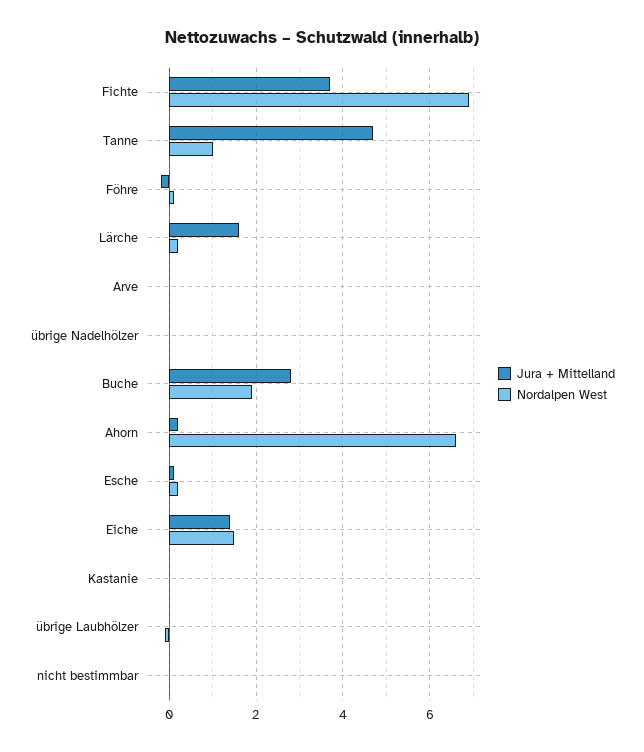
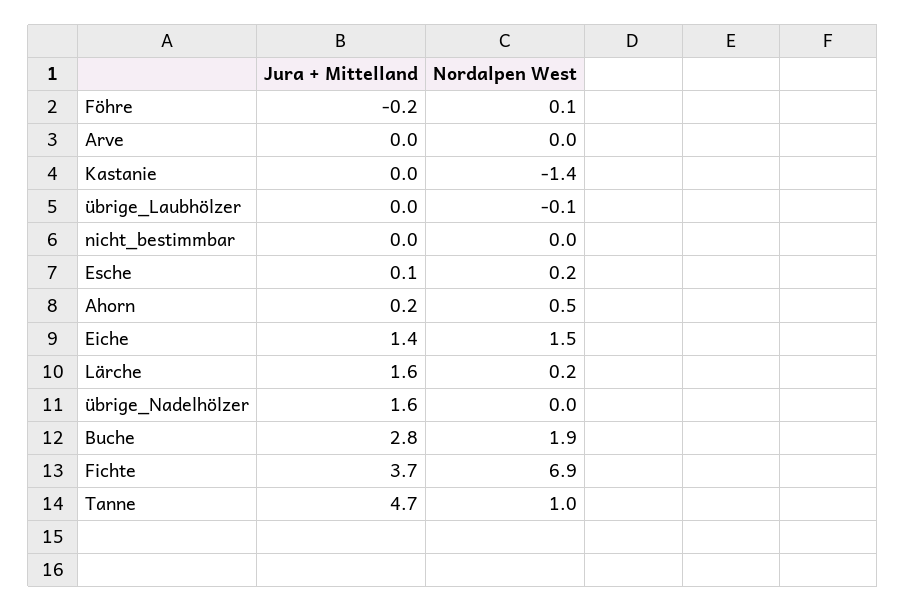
  {
    "Jura + Mittelland": {
      "Fichte": 3.7,
      "Tanne": 4.7,
      "Föhre": -0.2,
      "Lärche": 1.6,
      "Arve": 0,
-     "übrige Nadelhölzer": 0,
+     "übrige Nadelhölzer": 1.6,
      "Buche": 2.8,
      "Ahorn": 0.2,
      "Esche": 0.1,
      "Eiche": 1.4,
      "Kastanie": 0,
      "übrige Laubhölzer": 0,
      "nicht bestimmbar": 0
    },
    "Nordalpen West": {
      "Fichte": 6.9,
      "Tanne": 1,
      "Föhre": 0.1,
      "Lärche": 0.2,
      "Arve": 0,
      "übrige Nadelhölzer": 0,
      "Buche": 1.9,
-     "Ahorn": 6.5,
+     "Ahorn": 0.5,
      "Esche": 0.2,
      "Eiche": 1.5,
-     "Kastanie": 0,
+     "Kastanie": -1.4,
      "übrige Laubhölzer": -0.1,
      "nicht bestimmbar": 0
    }
  }

